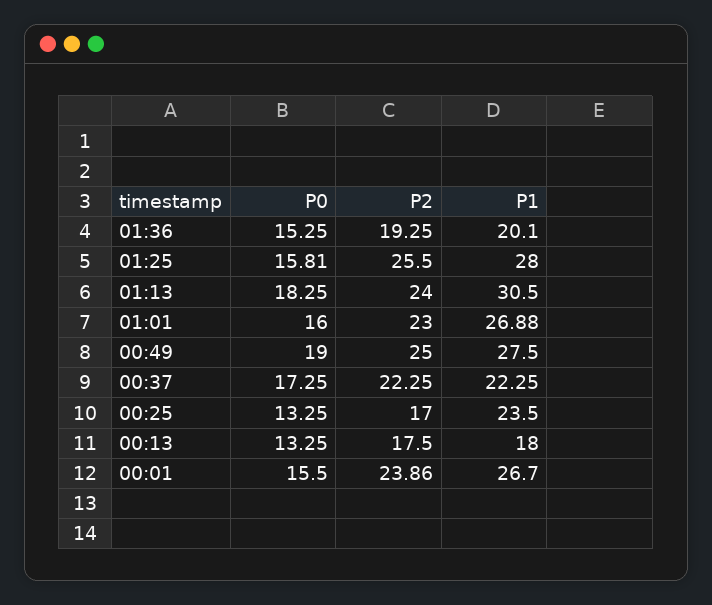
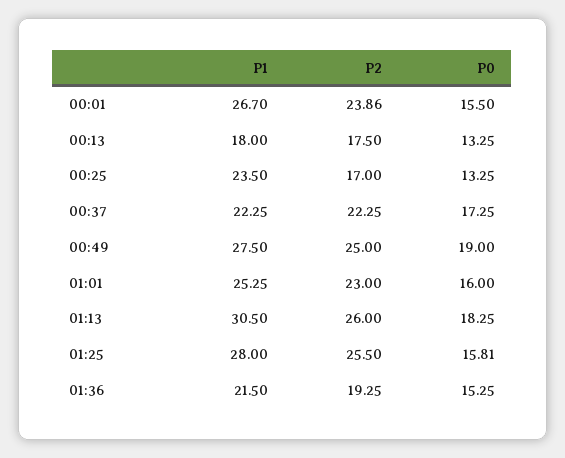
  {
    "P0": {
      "01:36": 15.25,
      "01:25": 15.81,
      "01:13": 18.25,
      "01:01": 16,
      "00:49": 19,
      "00:37": 17.25,
      "00:25": 13.25,
      "00:13": 13.25,
      "00:01": 15.5
    },
    "P2": {
      "01:36": 19.25,
      "01:25": 25.5,
-     "01:13": 24,
+     "01:13": 26,
      "01:01": 23,
      "00:49": 25,
      "00:37": 22.25,
      "00:25": 17,
      "00:13": 17.5,
      "00:01": 23.86
    },
    "P1": {
-     "01:36": 20.1,
+     "01:36": 21.5,
      "01:25": 28,
      "01:13": 30.5,
-     "01:01": 26.88,
+     "01:01": 25.25,
      "00:49": 27.5,
      "00:37": 22.25,
      "00:25": 23.5,
      "00:13": 18,
      "00:01": 26.7
    }
  }

